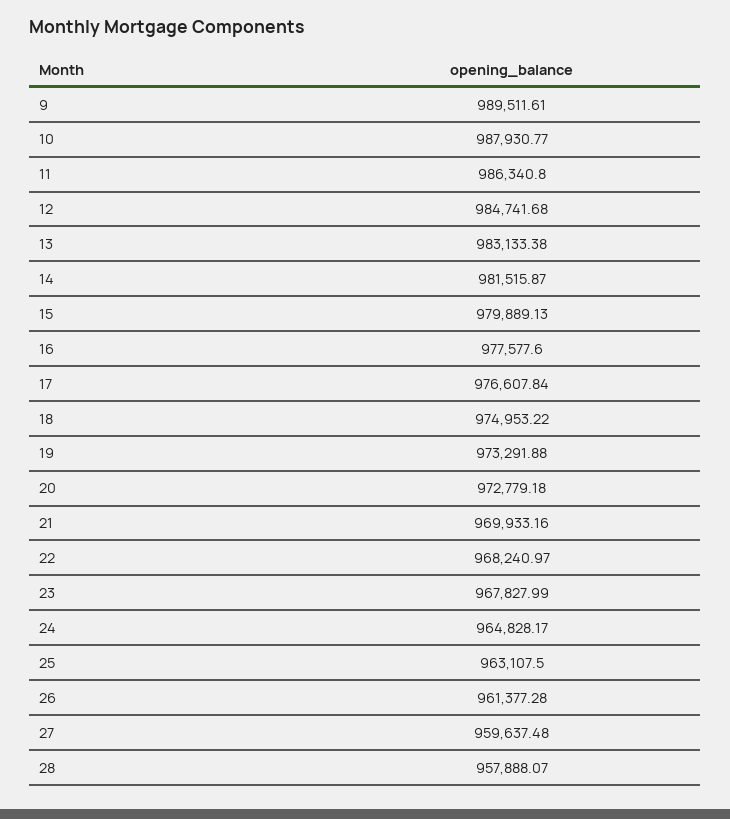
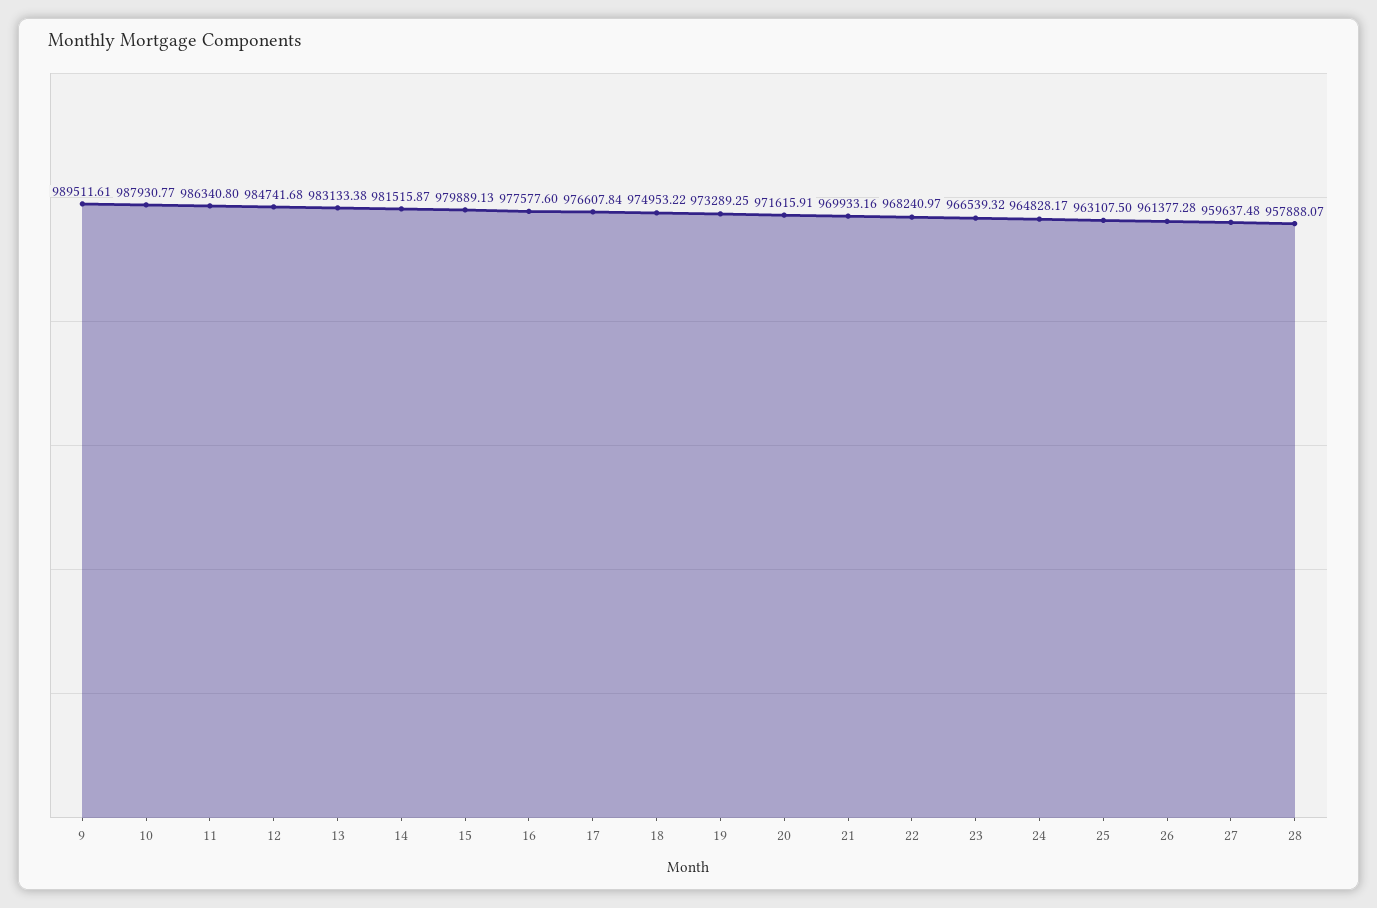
  {
    "9": 989511.61,
    "10": 987930.77,
    "11": 986340.8,
    "12": 984741.68,
    "13": 983133.38,
    "14": 981515.87,
    "15": 979889.13,
    "16": 977577.6,
    "17": 976607.84,
    "18": 974953.22,
-   "19": 973291.88,
+   "19": 973289.25,
-   "20": 972779.18,
+   "20": 971615.91,
    "21": 969933.16,
    "22": 968240.97,
-   "23": 967827.99,
+   "23": 966539.32,
    "24": 964828.17,
    "25": 963107.5,
    "26": 961377.28,
    "27": 959637.48,
    "28": 957888.07
  }

